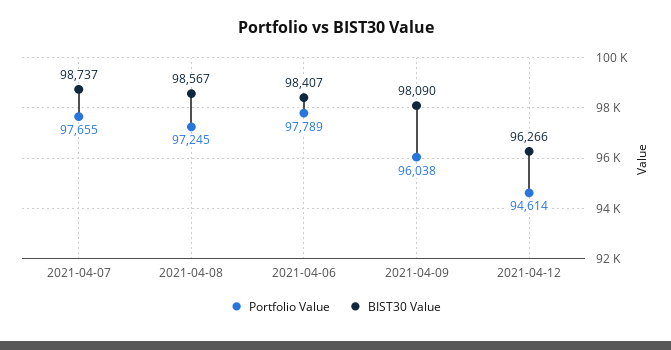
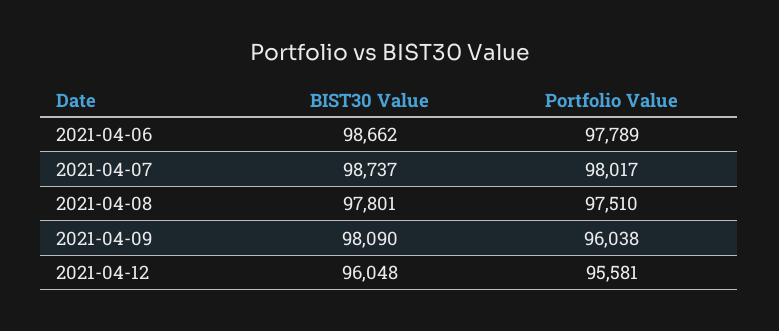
  {
    "Portfolio Value": {
-     "2021-04-07": 97655,
+     "2021-04-07": 98017,
-     "2021-04-08": 97245,
+     "2021-04-08": 97510,
      "2021-04-06": 97789,
      "2021-04-09": 96038,
-     "2021-04-12": 94614
+     "2021-04-12": 95581
    },
    "BIST30 Value": {
      "2021-04-07": 98737,
-     "2021-04-08": 98567,
+     "2021-04-08": 97801,
-     "2021-04-06": 98407,
+     "2021-04-06": 98662,
      "2021-04-09": 98090,
-     "2021-04-12": 96266
+     "2021-04-12": 96048
    }
  }

